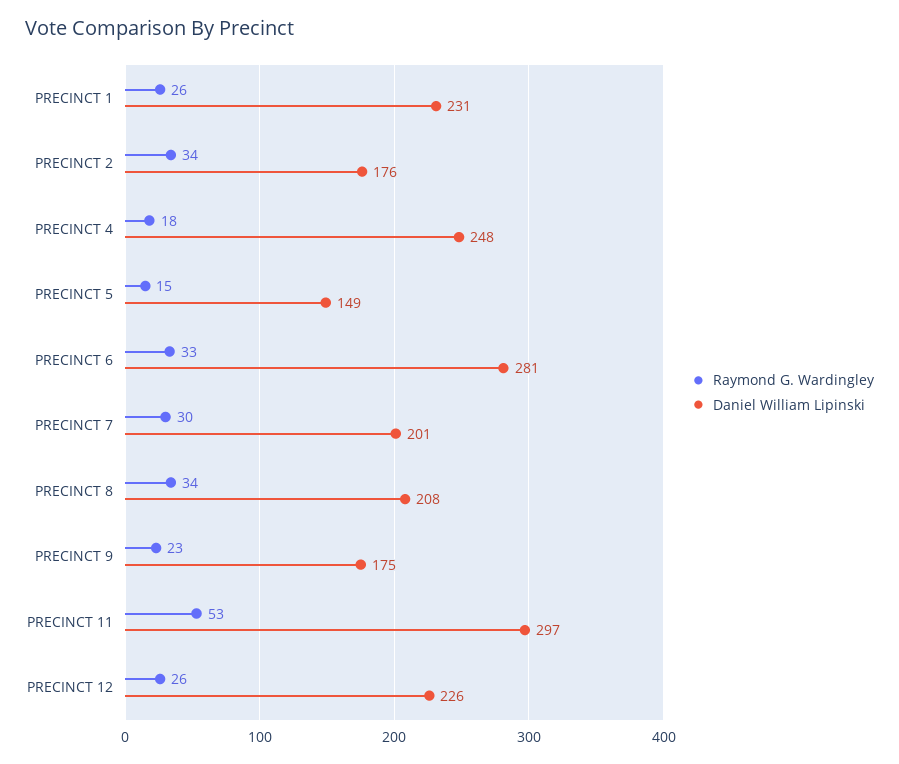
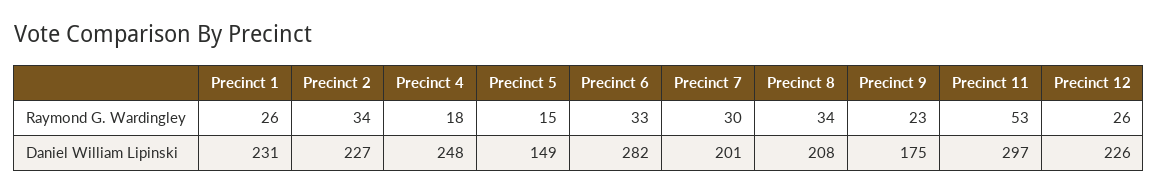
  {
    "Raymond G. Wardingley": {
      "PRECINCT 1": 26,
      "PRECINCT 2": 34,
      "PRECINCT 4": 18,
      "PRECINCT 5": 15,
      "PRECINCT 6": 33,
      "PRECINCT 7": 30,
      "PRECINCT 8": 34,
      "PRECINCT 9": 23,
      "PRECINCT 11": 53,
      "PRECINCT 12": 26
    },
    "Daniel William Lipinski": {
      "PRECINCT 1": 231,
-     "PRECINCT 2": 176,
+     "PRECINCT 2": 227,
      "PRECINCT 4": 248,
      "PRECINCT 5": 149,
-     "PRECINCT 6": 281,
+     "PRECINCT 6": 282,
      "PRECINCT 7": 201,
      "PRECINCT 8": 208,
      "PRECINCT 9": 175,
      "PRECINCT 11": 297,
      "PRECINCT 12": 226
    }
  }

